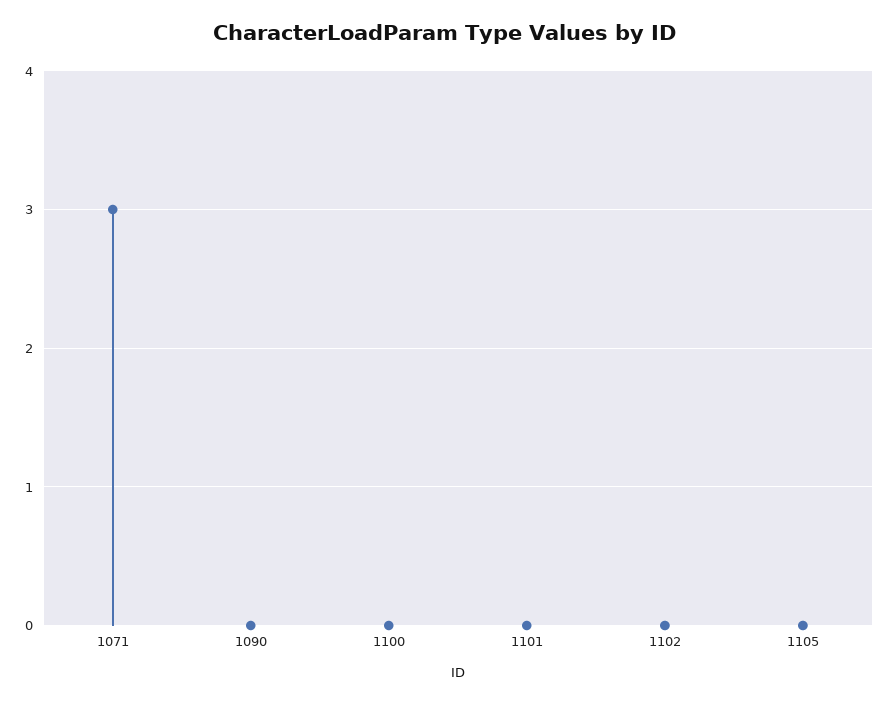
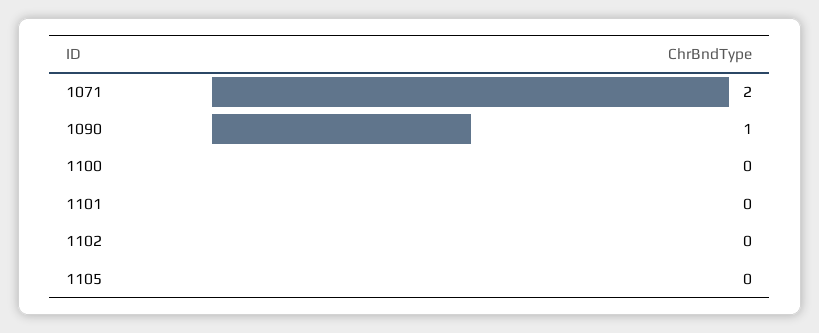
  {
-   "1071": 3,
+   "1071": 2,
-   "1090": 0,
+   "1090": 1,
    "1100": 0,
    "1101": 0,
    "1102": 0,
    "1105": 0
  }

